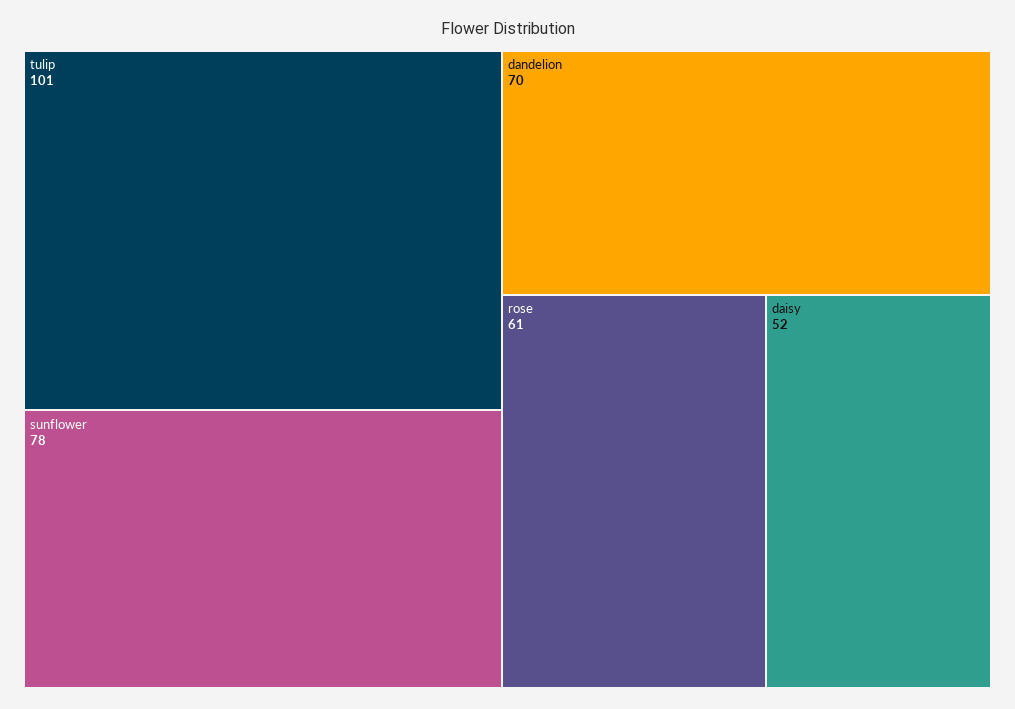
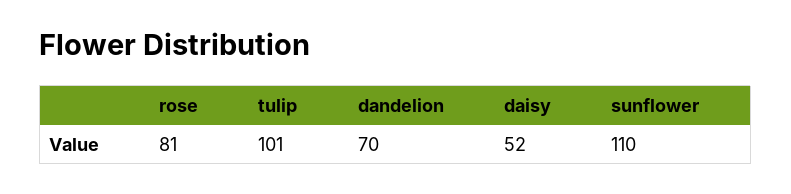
  {
    "tulip": 101,
-   "sunflower": 78,
+   "sunflower": 110,
    "dandelion": 70,
-   "rose": 61,
+   "rose": 81,
    "daisy": 52
  }

